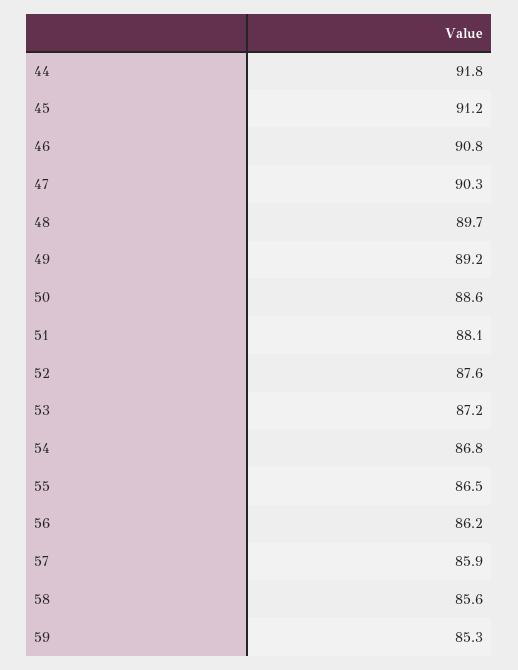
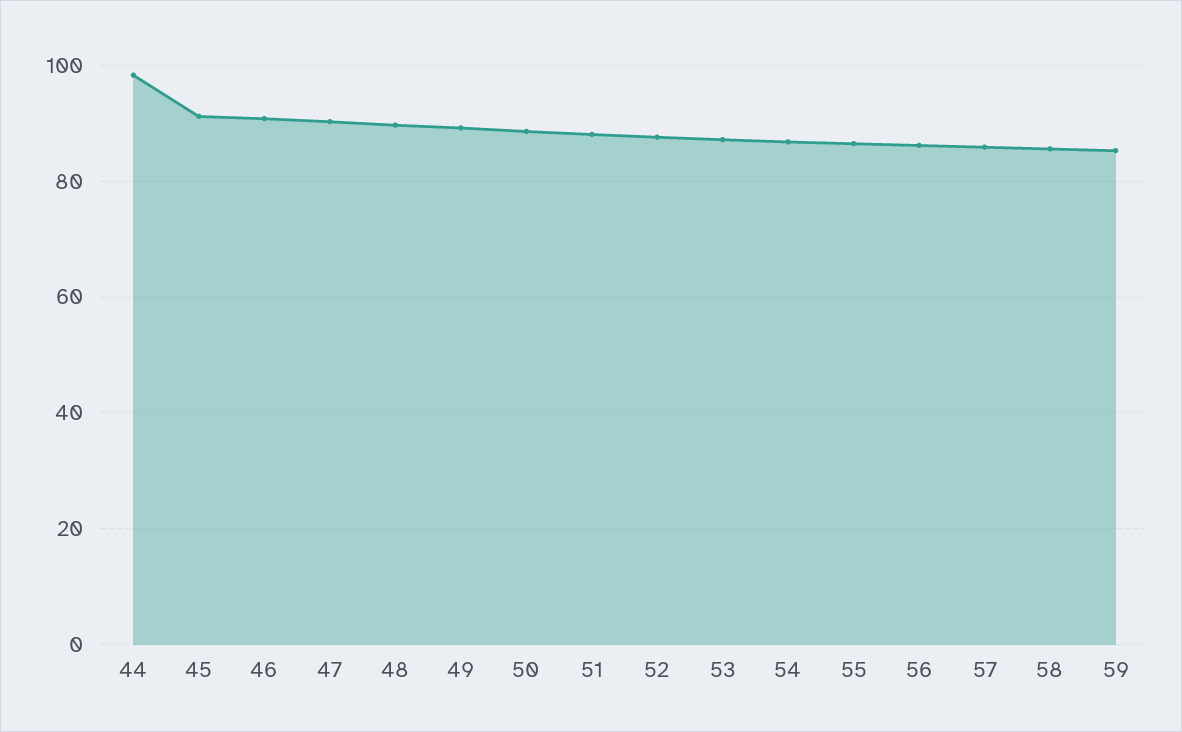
  {
-   "44": 91.8,
+   "44": 98,
    "45": 91.2,
    "46": 90.8,
    "47": 90.3,
    "48": 89.7,
    "49": 89.2,
    "50": 88.6,
    "51": 88.1,
    "52": 87.6,
    "53": 87.2,
    "54": 86.8,
    "55": 86.5,
    "56": 86.2,
    "57": 85.9,
    "58": 85.6,
    "59": 85.3
  }

